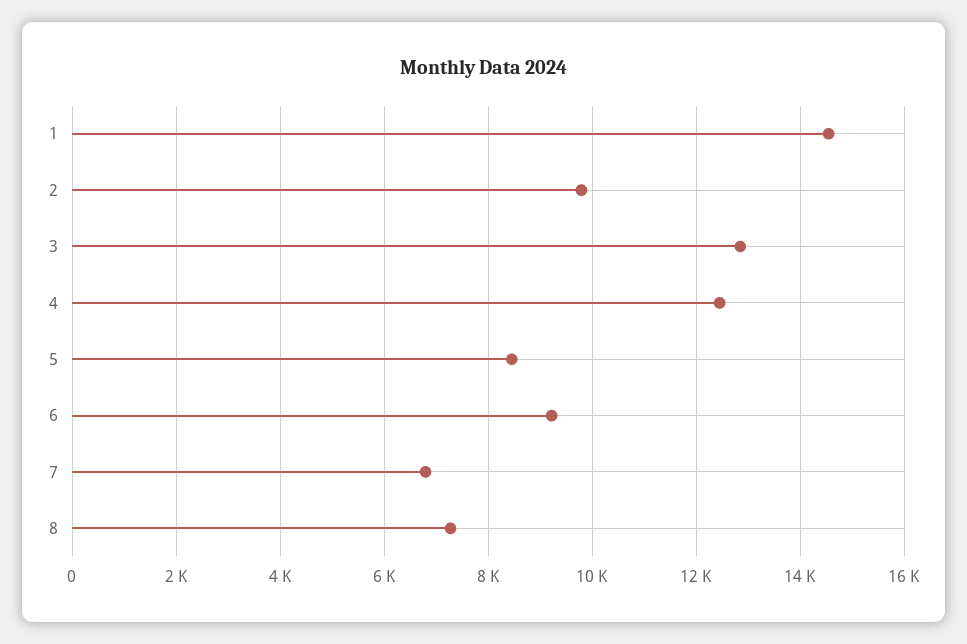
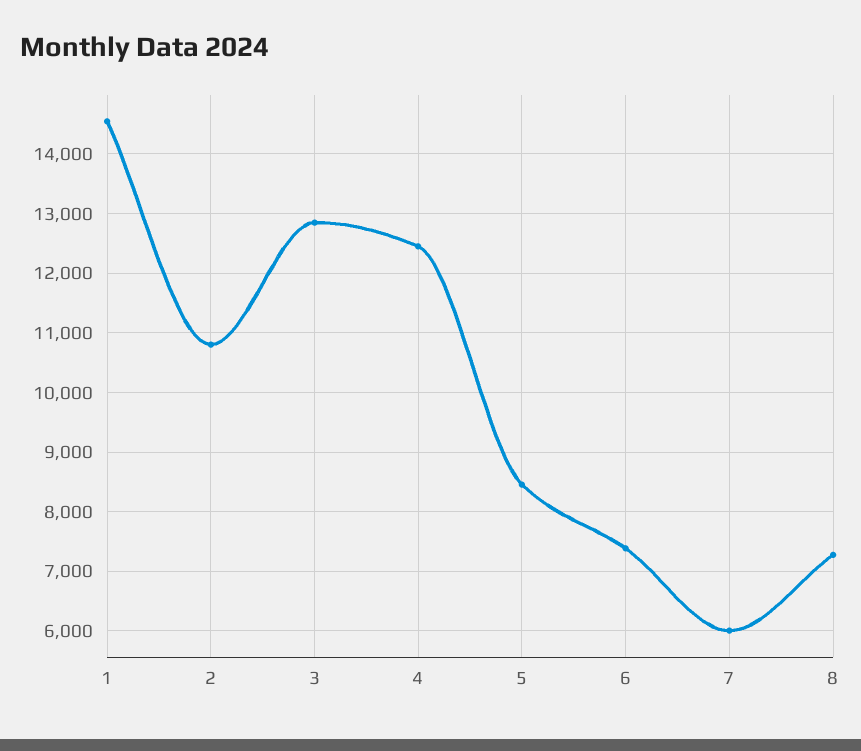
  {
    "1": 14600,
-   "2": 9800,
+   "2": 10800,
    "3": 12800,
    "4": 12400,
    "5": 8400,
-   "6": 9200,
+   "6": 7400,
-   "7": 6800,
+   "7": 6000,
    "8": 7200
  }

